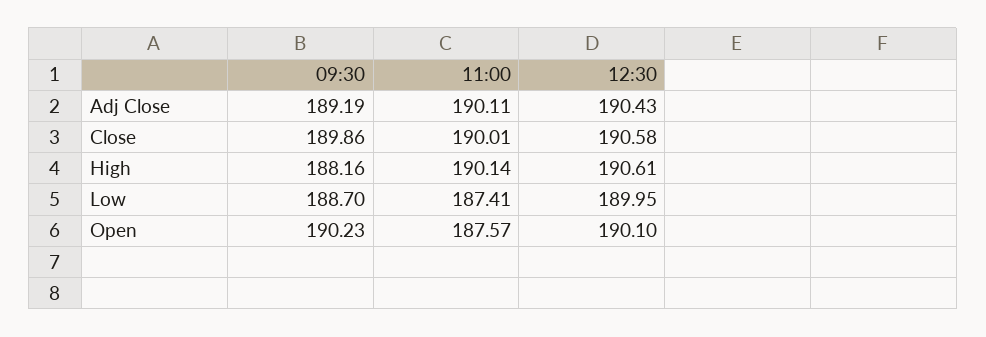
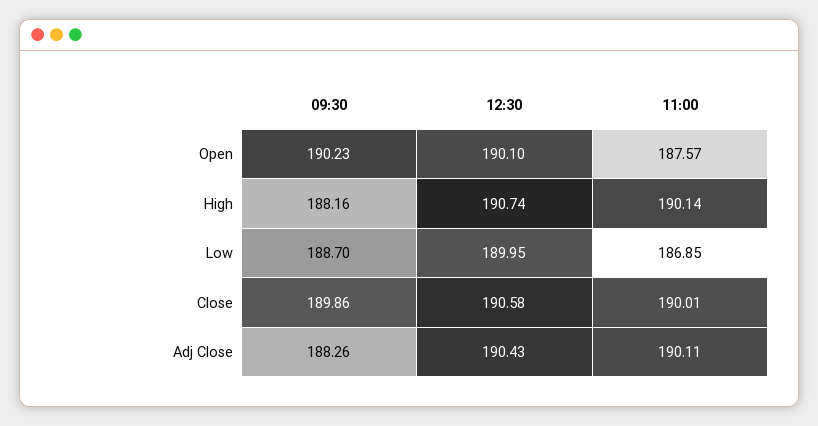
  {
    "09:30": {
-     "Adj Close": 189.19,
+     "Adj Close": 188.26,
      "Close": 189.86,
      "High": 188.16,
      "Low": 188.7,
      "Open": 190.23
    },
    "11:00": {
      "Adj Close": 190.11,
      "Close": 190.01,
      "High": 190.14,
-     "Low": 187.41,
+     "Low": 186.85,
      "Open": 187.57
    },
    "12:30": {
      "Adj Close": 190.43,
      "Close": 190.58,
-     "High": 190.61,
+     "High": 190.74,
      "Low": 189.95,
      "Open": 190.1
    }
  }

